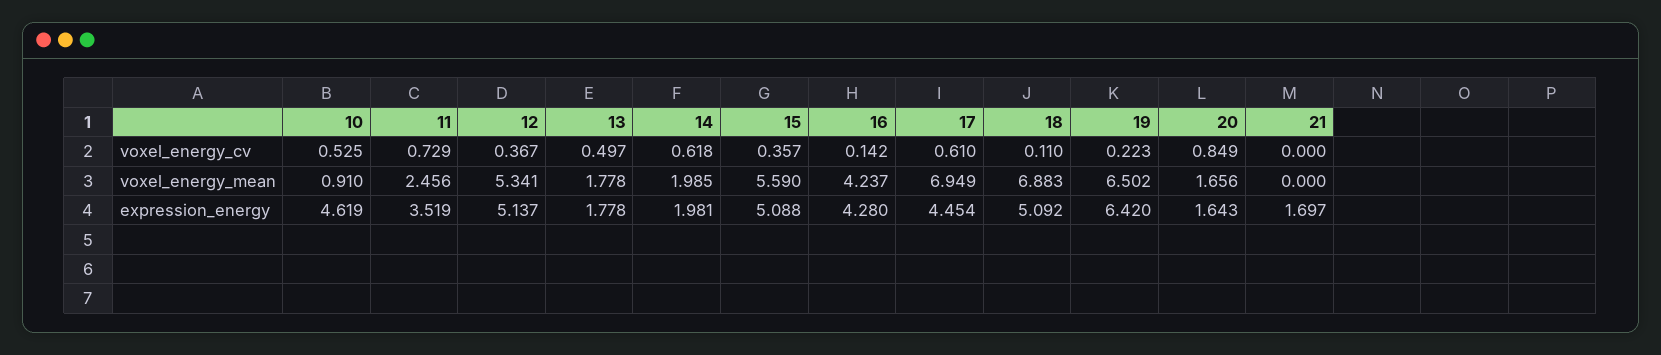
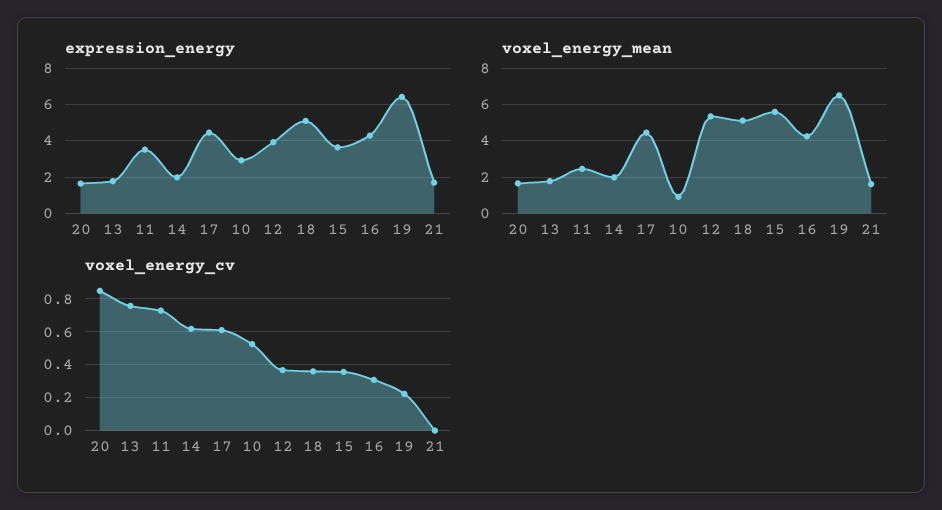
  {
    "voxel_energy_cv": {
      "10": 0.525,
      "11": 0.729,
      "12": 0.367,
-     "13": 0.497,
+     "13": 0.75,
      "14": 0.618,
      "15": 0.357,
-     "16": 0.142,
+     "16": 0.3,
      "17": 0.61,
-     "18": 0.11,
+     "18": 0.35,
      "19": 0.223,
      "20": 0.849,
      "21": 0
    },
    "voxel_energy_mean": {
      "10": 0.91,
      "11": 2.456,
      "12": 5.341,
      "13": 1.778,
      "14": 1.985,
      "15": 5.59,
      "16": 4.237,
-     "17": 6.949,
+     "17": 4.5,
-     "18": 6.883,
+     "18": 5,
      "19": 6.502,
      "20": 1.656,
-     "21": 0
+     "21": 1.5
    },
    "expression_energy": {
-     "10": 4.619,
+     "10": 3,
      "11": 3.519,
-     "12": 5.137,
+     "12": 4,
      "13": 1.778,
      "14": 1.981,
-     "15": 5.088,
+     "15": 3.5,
      "16": 4.28,
      "17": 4.454,
      "18": 5.092,
      "19": 6.42,
      "20": 1.643,
      "21": 1.697
    }
  }

